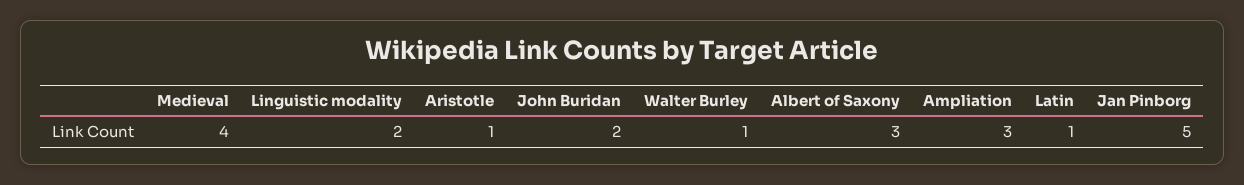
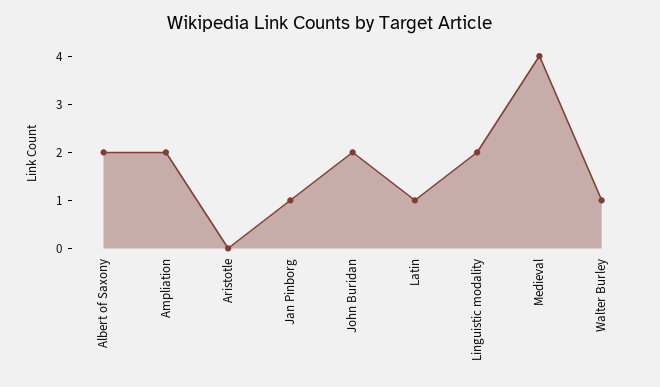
  {
    "Medieval": 4,
    "Linguistic modality": 2,
-   "Aristotle": 1,
+   "Aristotle": 0,
    "John Buridan": 2,
    "Walter Burley": 1,
-   "Albert of Saxony": 3,
+   "Albert of Saxony": 2,
-   "Ampliation": 3,
+   "Ampliation": 2,
    "Latin": 1,
-   "Jan Pinborg": 5
+   "Jan Pinborg": 1
  }

